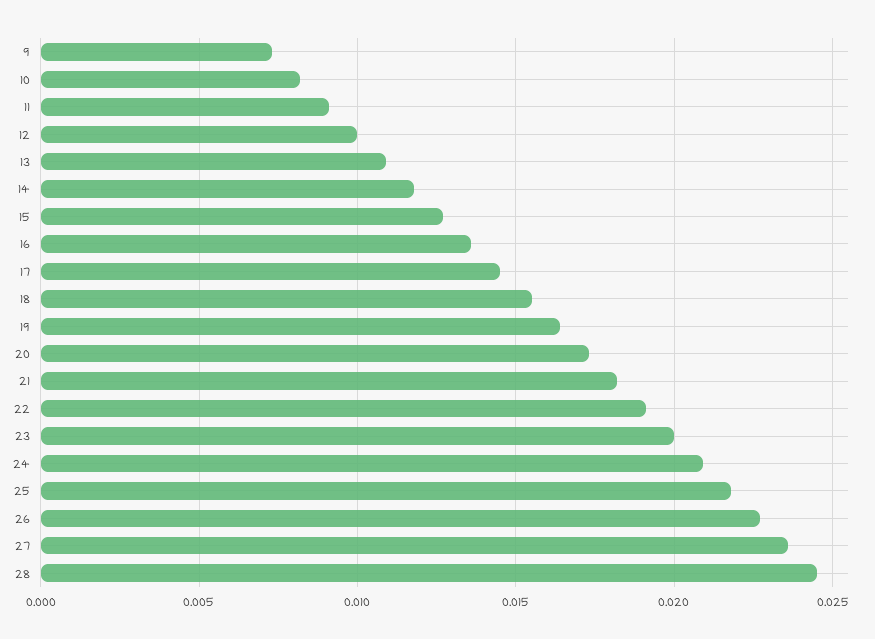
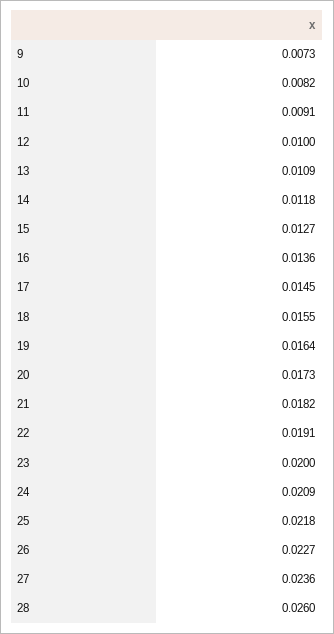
  {
    "9": 0.0073,
    "10": 0.0082,
    "11": 0.0091,
    "12": 0.01,
    "13": 0.0109,
    "14": 0.0118,
    "15": 0.0127,
    "16": 0.0136,
    "17": 0.0145,
    "18": 0.0155,
    "19": 0.0164,
    "20": 0.0173,
    "21": 0.0182,
    "22": 0.0191,
    "23": 0.02,
    "24": 0.0209,
    "25": 0.0218,
    "26": 0.0227,
    "27": 0.0236,
-   "28": 0.0245
+   "28": 0.026
  }

